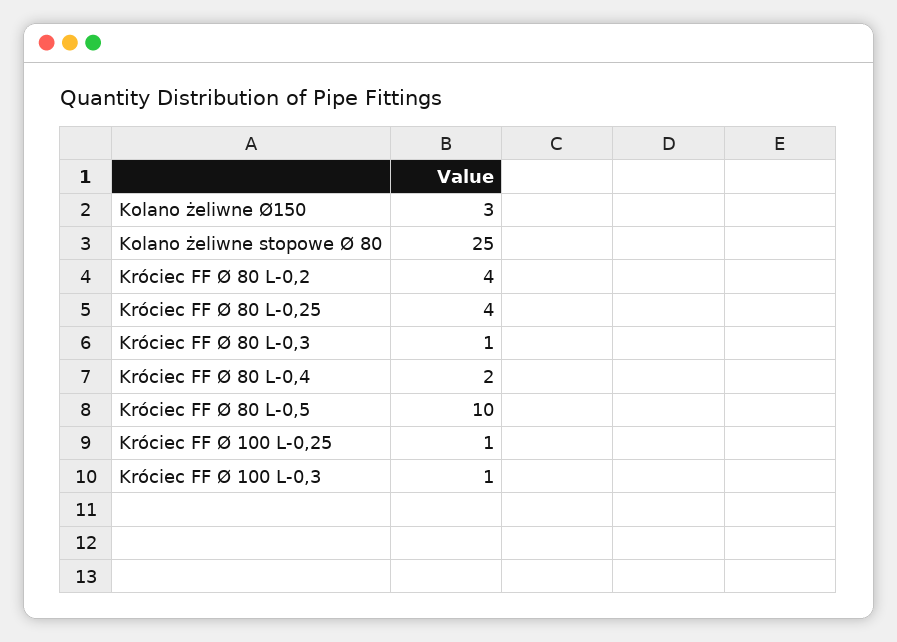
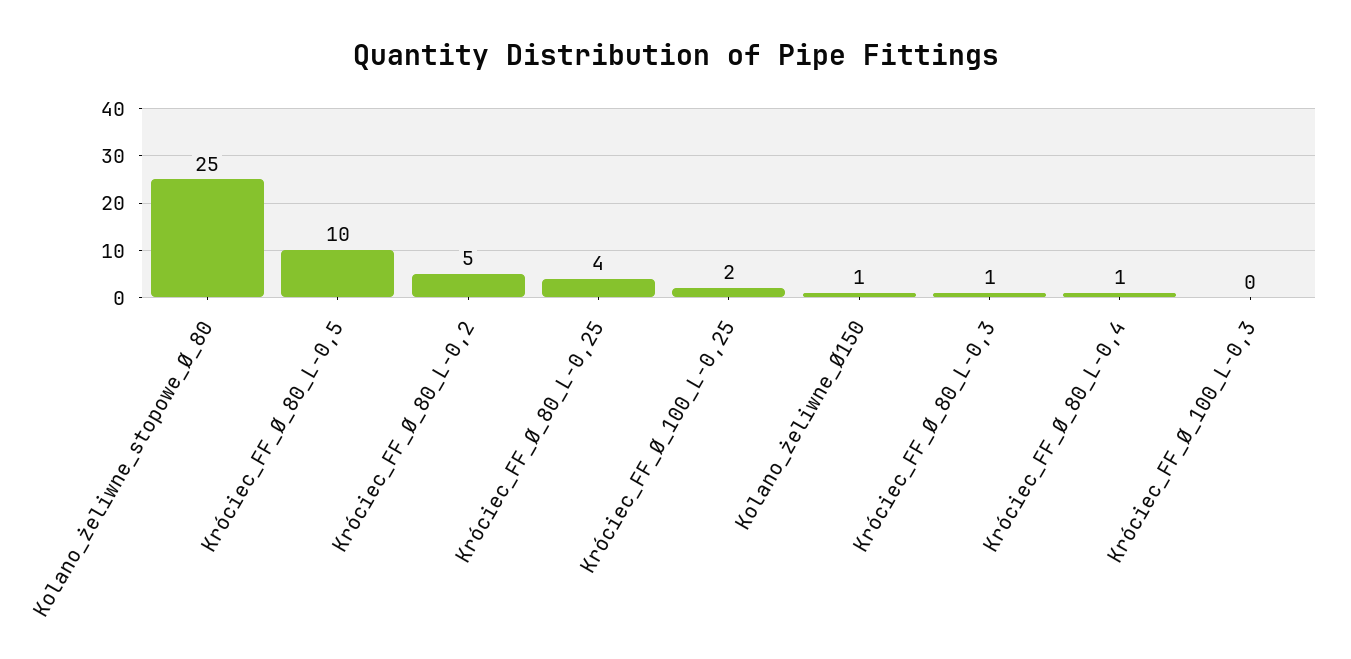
  {
-   "Kolano żeliwne Ø150": 3,
+   "Kolano żeliwne Ø150": 1,
    "Kolano żeliwne stopowe Ø 80": 25,
-   "Króciec FF Ø 80 L-0,2": 4,
+   "Króciec FF Ø 80 L-0,2": 5,
    "Króciec FF Ø 80 L-0,25": 4,
    "Króciec FF Ø 80 L-0,3": 1,
-   "Króciec FF Ø 80 L-0,4": 2,
+   "Króciec FF Ø 80 L-0,4": 1,
    "Króciec FF Ø 80 L-0,5": 10,
-   "Króciec FF Ø 100 L-0,25": 1,
+   "Króciec FF Ø 100 L-0,25": 2,
-   "Króciec FF Ø 100 L-0,3": 1
+   "Króciec FF Ø 100 L-0,3": 0
  }

